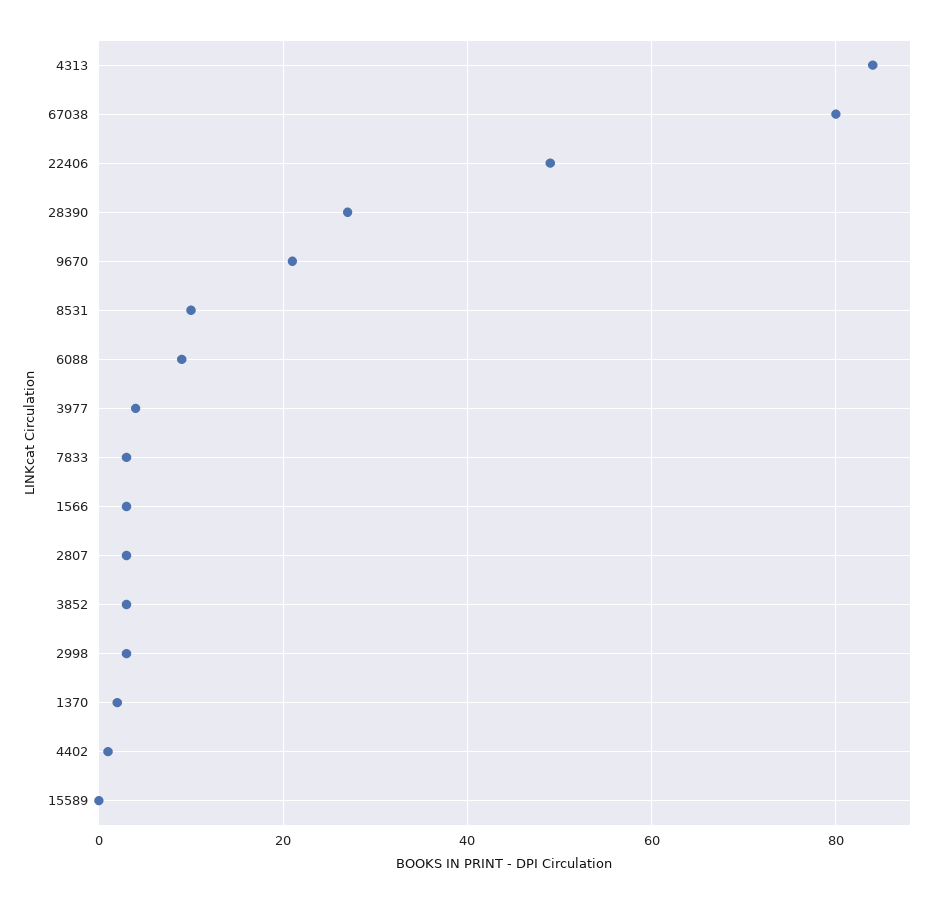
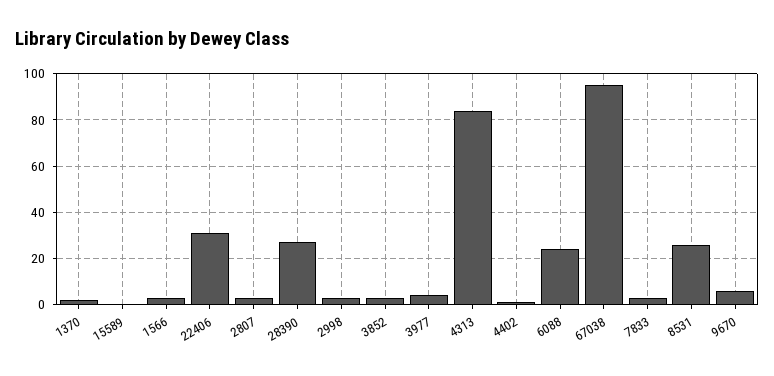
  {
    "4313": 85,
-   "67038": 80,
+   "67038": 95,
-   "22406": 50,
+   "22406": 30,
    "28390": 25,
-   "9670": 20,
+   "9670": 5,
-   "8531": 10,
+   "8531": 25,
-   "6088": 10,
+   "6088": 25,
    "3977": 5,
    "7833": 5,
    "1566": 5,
    "2807": 5,
    "3852": 5,
    "2998": 5,
    "1370": 0,
    "4402": 0,
    "15589": 0
  }

